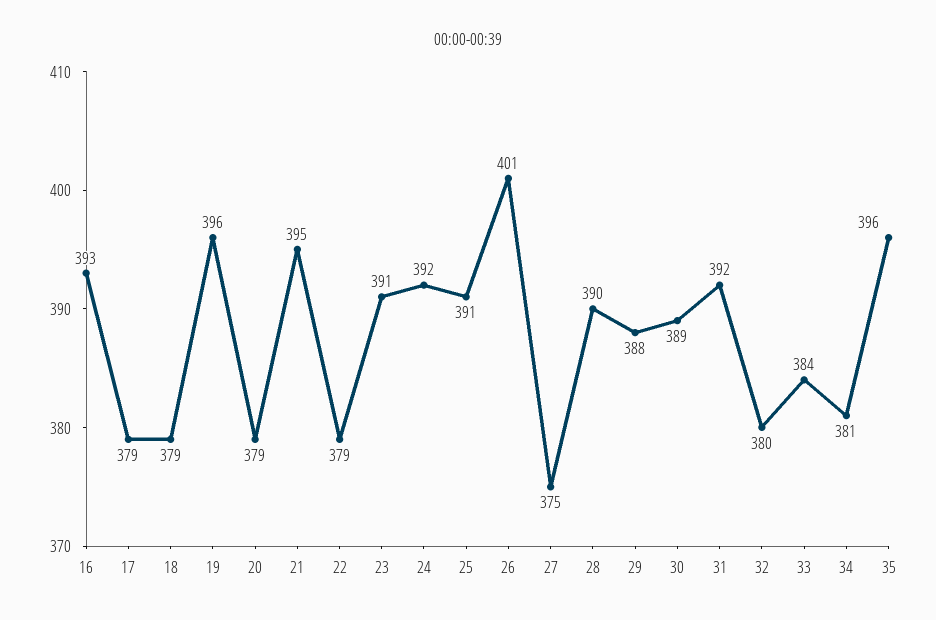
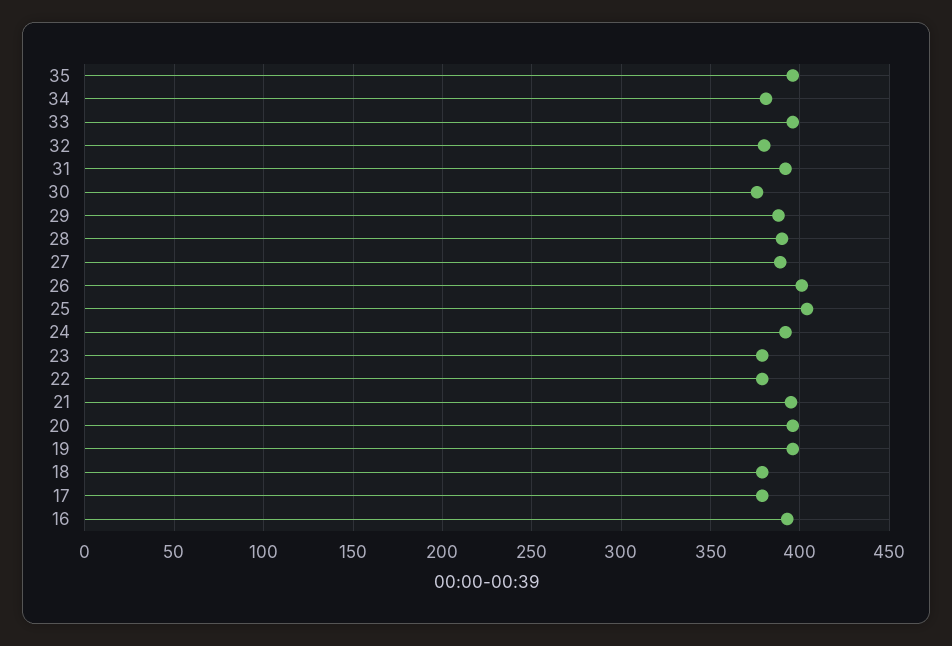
  {
    "16": 393,
    "17": 379,
    "18": 379,
    "19": 396,
-   "20": 379,
+   "20": 395,
    "21": 395,
    "22": 379,
-   "23": 391,
+   "23": 380,
    "24": 392,
-   "25": 391,
+   "25": 405,
    "26": 401,
-   "27": 375,
+   "27": 390,
    "28": 390,
    "29": 388,
-   "30": 389,
+   "30": 375,
    "31": 392,
    "32": 380,
-   "33": 384,
+   "33": 395,
    "34": 381,
    "35": 396
  }

